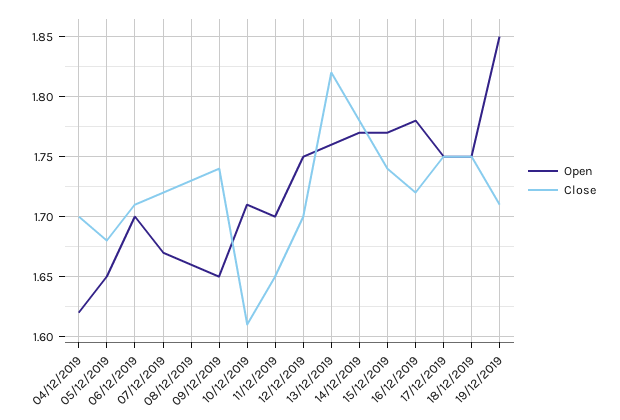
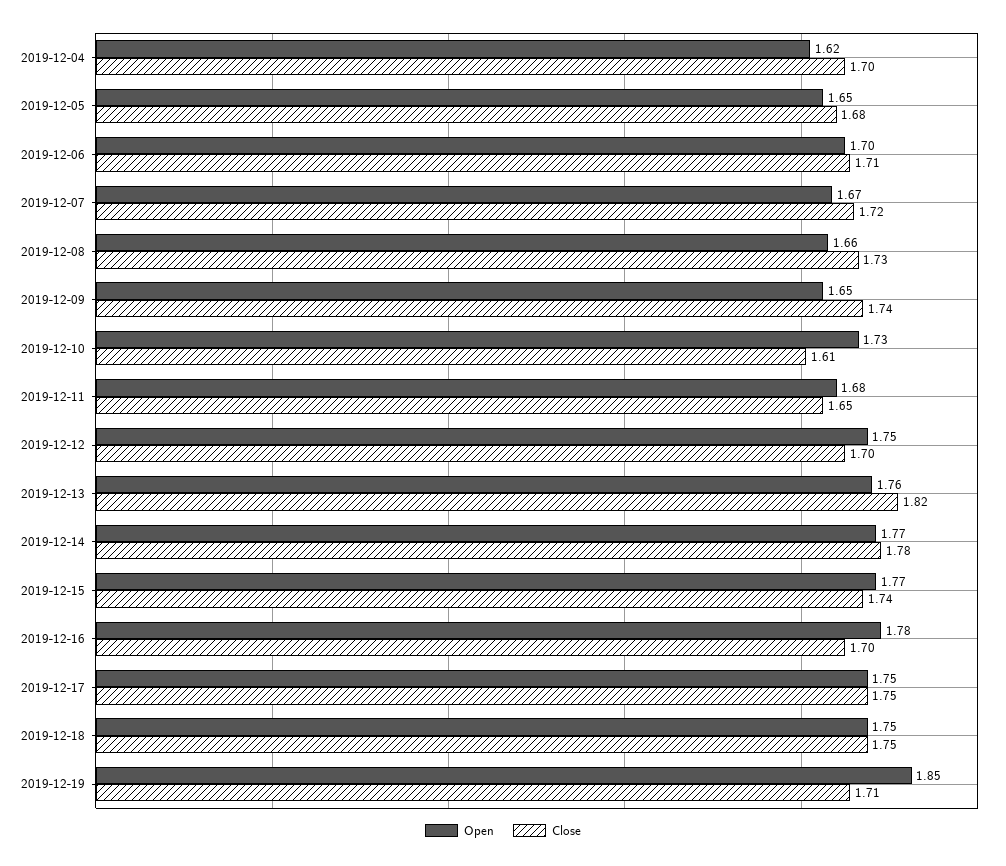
  {
    "Open": {
      "04/12/2019": 1.62,
      "05/12/2019": 1.65,
      "06/12/2019": 1.7,
      "07/12/2019": 1.67,
      "08/12/2019": 1.66,
      "09/12/2019": 1.65,
-     "10/12/2019": 1.71,
+     "10/12/2019": 1.73,
-     "11/12/2019": 1.7,
+     "11/12/2019": 1.68,
      "12/12/2019": 1.75,
      "13/12/2019": 1.76,
      "14/12/2019": 1.77,
      "15/12/2019": 1.77,
      "16/12/2019": 1.78,
      "17/12/2019": 1.75,
      "18/12/2019": 1.75,
      "19/12/2019": 1.85
    },
    "Close": {
      "04/12/2019": 1.7,
      "05/12/2019": 1.68,
      "06/12/2019": 1.71,
      "07/12/2019": 1.72,
      "08/12/2019": 1.73,
      "09/12/2019": 1.74,
      "10/12/2019": 1.61,
      "11/12/2019": 1.65,
      "12/12/2019": 1.7,
      "13/12/2019": 1.82,
      "14/12/2019": 1.78,
      "15/12/2019": 1.74,
-     "16/12/2019": 1.72,
+     "16/12/2019": 1.7,
      "17/12/2019": 1.75,
      "18/12/2019": 1.75,
      "19/12/2019": 1.71
    }
  }

